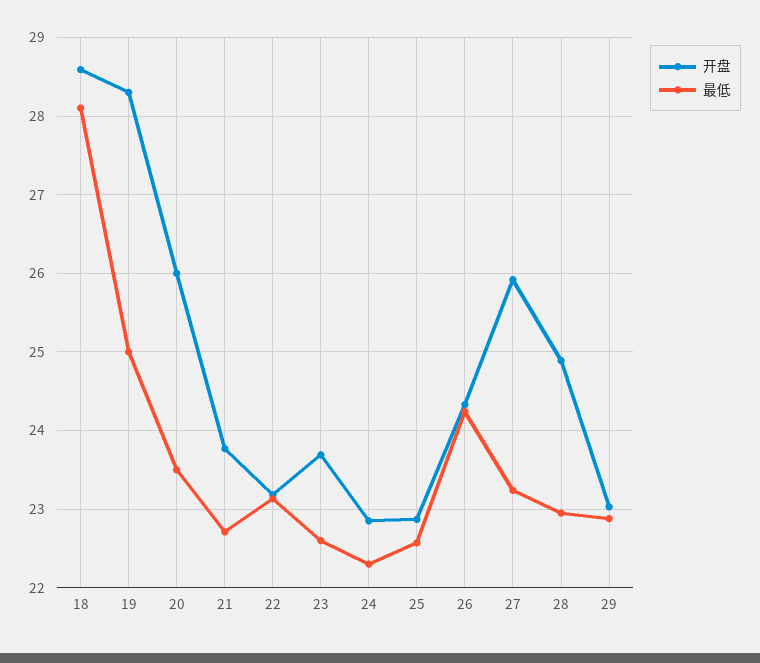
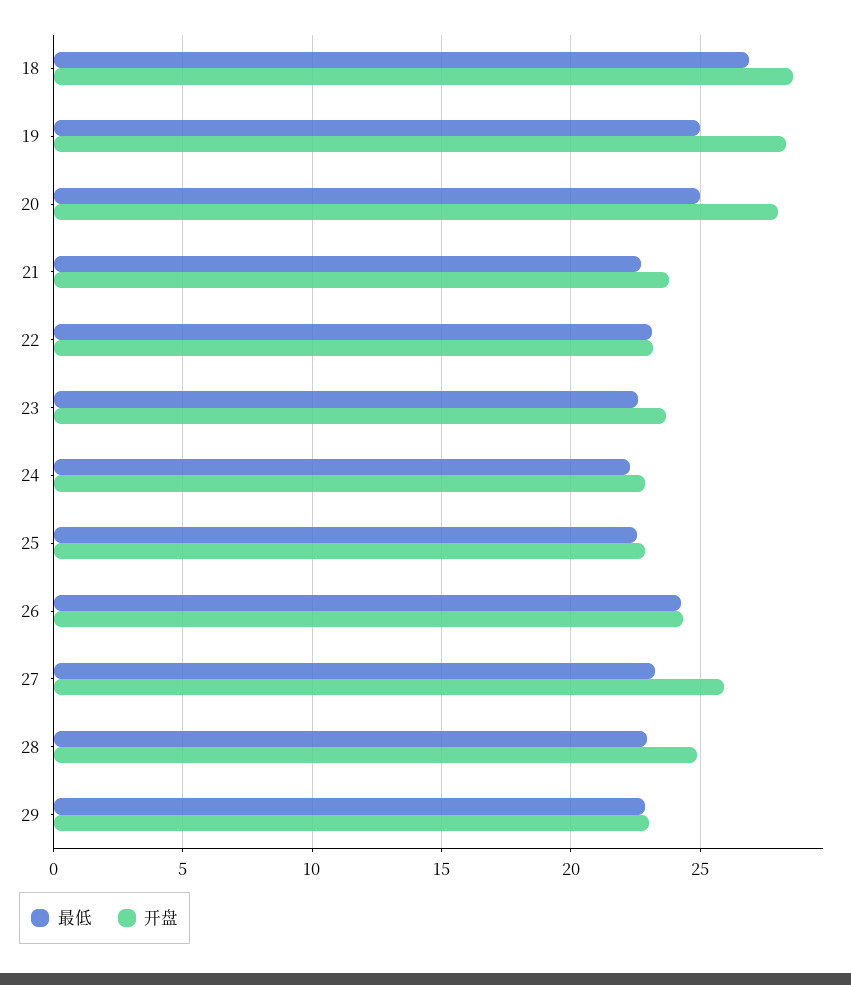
  {
    "开盘": {
      "18": 28.6,
      "19": 28.3,
-     "20": 26,
+     "20": 28,
      "21": 23.8,
      "22": 23.2,
      "23": 23.7,
      "24": 22.9,
      "25": 22.9,
      "26": 24.3,
      "27": 25.9,
      "28": 24.9,
      "29": 23
    },
    "最低": {
-     "18": 28.1,
+     "18": 27,
      "19": 25,
-     "20": 23.5,
+     "20": 25,
      "21": 22.7,
      "22": 23.1,
      "23": 22.6,
      "24": 22.3,
      "25": 22.6,
      "26": 24.2,
      "27": 23.2,
      "28": 23,
      "29": 22.9
    }
  }

